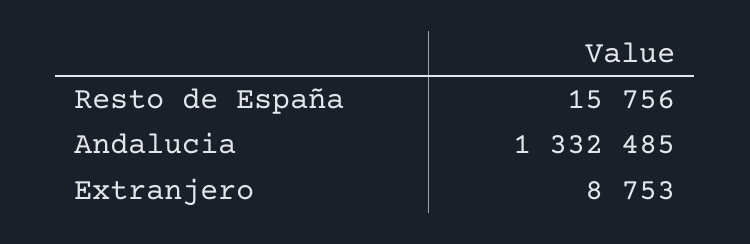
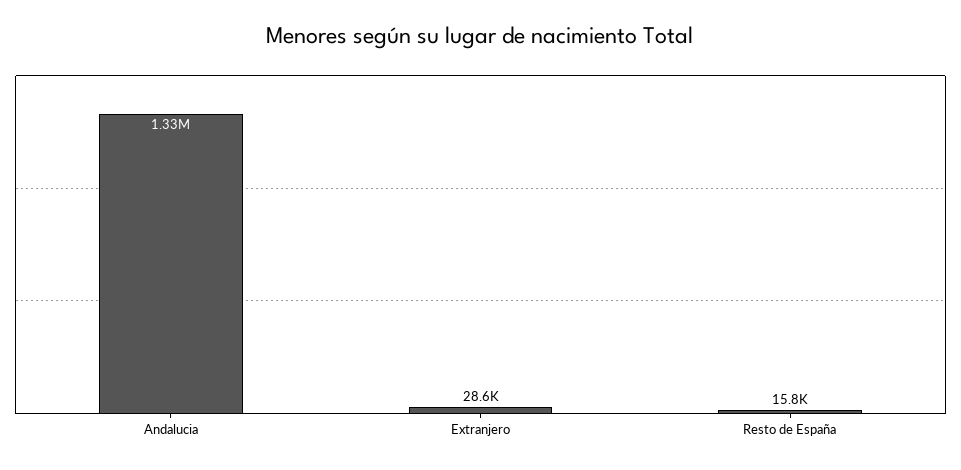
  {
    "Resto de España": 15756,
    "Andalucia": 1332485,
-   "Extranjero": 8753
+   "Extranjero": 28600
  }

